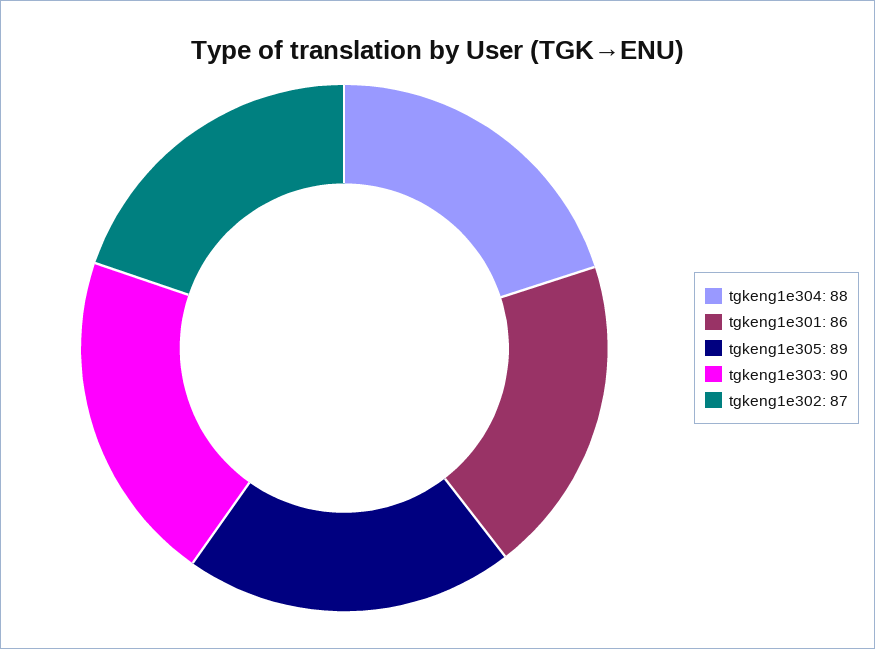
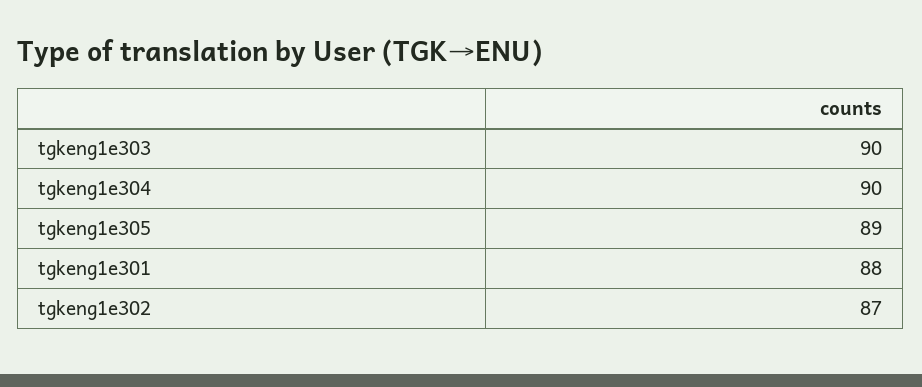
  {
-   "tgkeng1e304": 88,
+   "tgkeng1e304": 90,
-   "tgkeng1e301": 86,
+   "tgkeng1e301": 88,
    "tgkeng1e305": 89,
    "tgkeng1e303": 90,
    "tgkeng1e302": 87
  }

